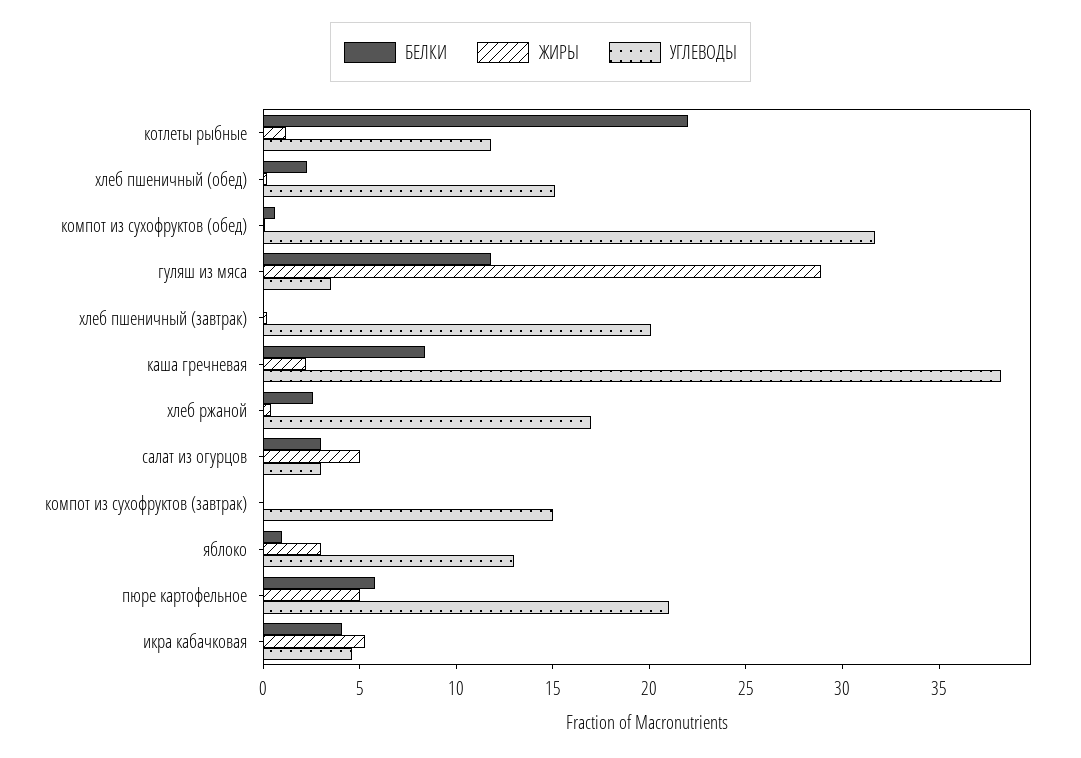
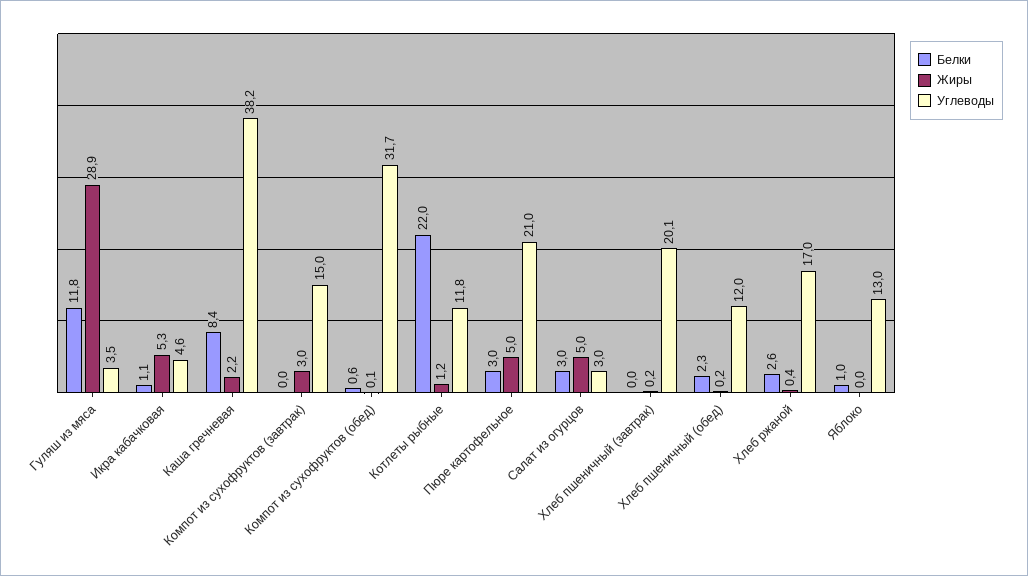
  {
    "БЕЛКИ": {
      "котлеты рыбные": 22,
      "хлеб пшеничный (обед)": 2.3,
      "компот из сухофруктов (обед)": 0.6,
      "гуляш из мяса": 11.8,
      "хлеб пшеничный (завтрак)": 0,
      "каша гречневая": 8.4,
      "хлеб ржаной": 2.6,
      "салат из огурцов": 3,
      "компот из сухофруктов (завтрак)": 0,
      "яблоко": 1,
-     "пюре картофельное": 6,
+     "пюре картофельное": 3,
-     "икра кабачковая": 4
+     "икра кабачковая": 1.1
    },
    "ЖИРЫ": {
      "котлеты рыбные": 1.2,
      "хлеб пшеничный (обед)": 0.2,
      "компот из сухофруктов (обед)": 0.1,
      "гуляш из мяса": 28.9,
      "хлеб пшеничный (завтрак)": 0.2,
      "каша гречневая": 2.2,
      "хлеб ржаной": 0.4,
      "салат из огурцов": 5,
-     "компот из сухофруктов (завтрак)": 0,
+     "компот из сухофруктов (завтрак)": 3,
-     "яблоко": 3,
+     "яблоко": 0,
      "пюре картофельное": 5,
      "икра кабачковая": 5.3
    },
    "УГЛЕВОДЫ": {
      "котлеты рыбные": 11.8,
-     "хлеб пшеничный (обед)": 15,
+     "хлеб пшеничный (обед)": 12,
      "компот из сухофруктов (обед)": 31.7,
      "гуляш из мяса": 3.5,
      "хлеб пшеничный (завтрак)": 20.1,
      "каша гречневая": 38.2,
      "хлеб ржаной": 17,
      "салат из огурцов": 3,
      "компот из сухофруктов (завтрак)": 15,
      "яблоко": 13,
      "пюре картофельное": 21,
      "икра кабачковая": 4.6
    }
  }

